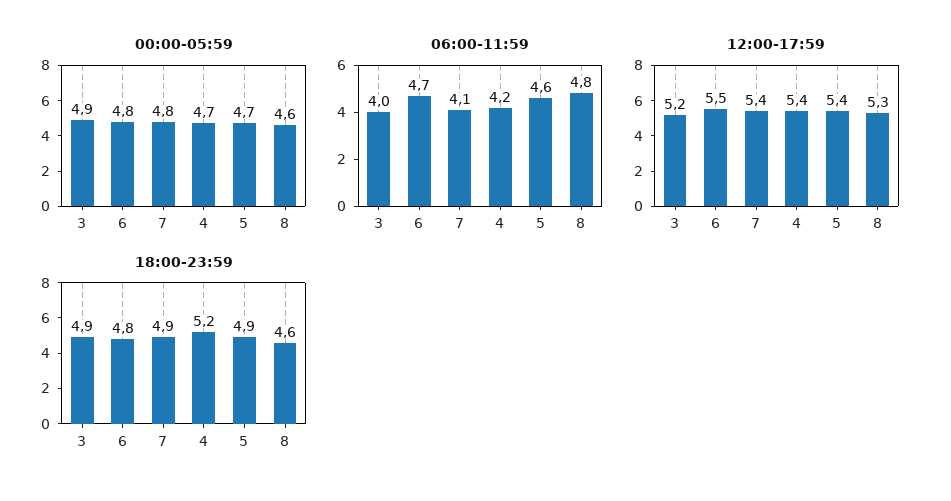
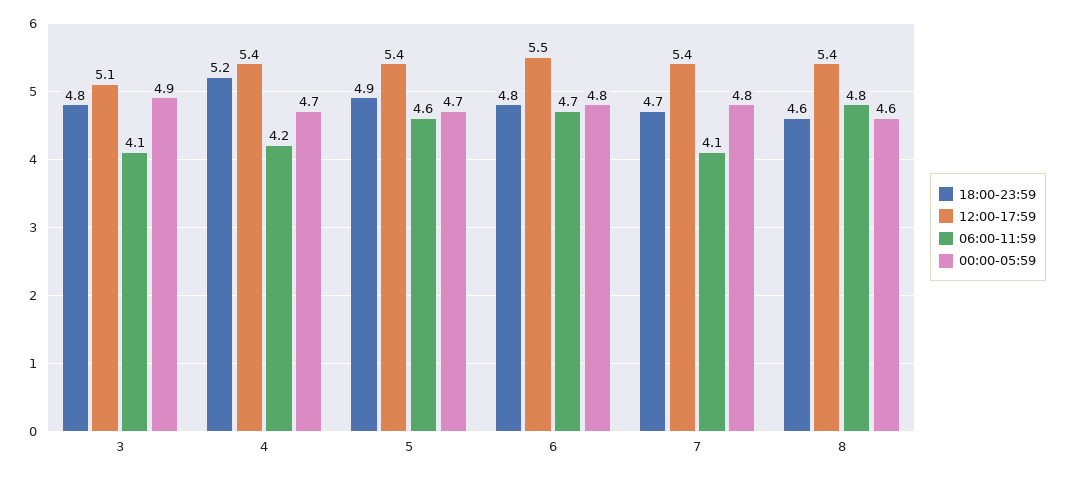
  {
    "00:00-05:59": {
      "3": 4.9,
      "6": 4.8,
      "7": 4.8,
      "4": 4.7,
      "5": 4.7,
      "8": 4.6
    },
    "06:00-11:59": {
-     "3": 4,
+     "3": 4.1,
      "6": 4.7,
      "7": 4.1,
      "4": 4.2,
      "5": 4.6,
      "8": 4.8
    },
    "12:00-17:59": {
-     "3": 5.2,
+     "3": 5.1,
      "6": 5.5,
      "7": 5.4,
      "4": 5.4,
      "5": 5.4,
-     "8": 5.3
+     "8": 5.4
    },
    "18:00-23:59": {
-     "3": 4.9,
+     "3": 4.8,
      "6": 4.8,
-     "7": 4.9,
+     "7": 4.7,
      "4": 5.2,
      "5": 4.9,
      "8": 4.6
    }
  }

